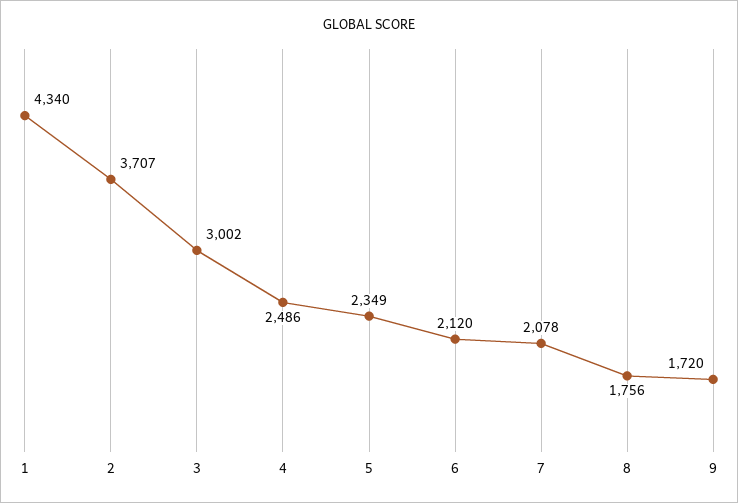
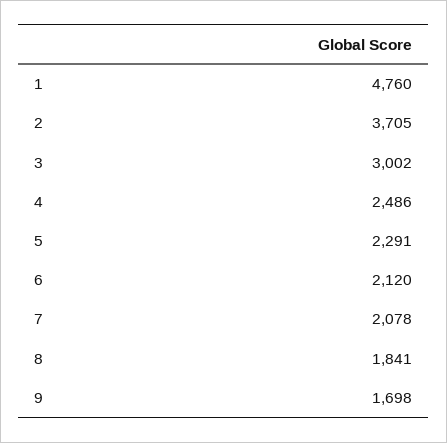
  {
-   "1": 4340,
+   "1": 4760,
-   "2": 3707,
+   "2": 3705,
    "3": 3002,
    "4": 2486,
-   "5": 2349,
+   "5": 2291,
    "6": 2120,
    "7": 2078,
-   "8": 1756,
+   "8": 1841,
-   "9": 1720
+   "9": 1698
  }

